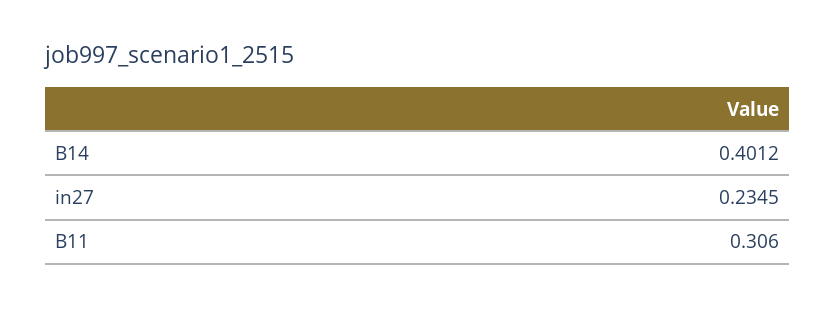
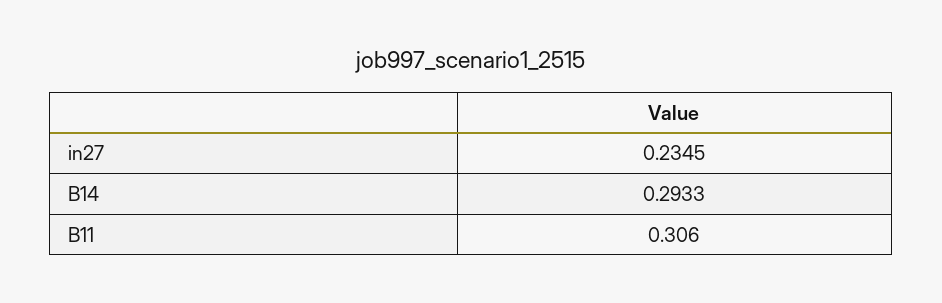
  {
-   "B14": 0.4012,
+   "B14": 0.2933,
    "in27": 0.2345,
    "B11": 0.306
  }

